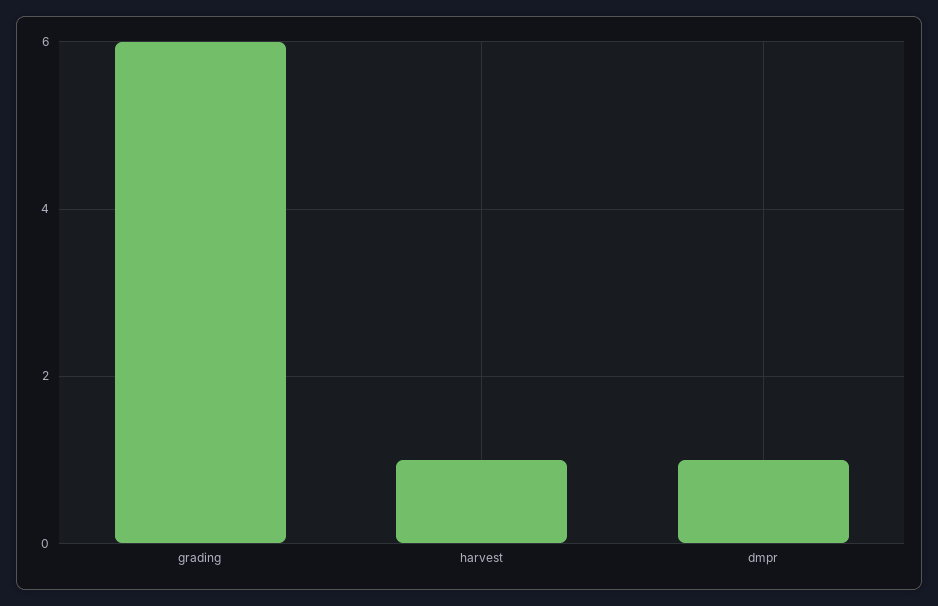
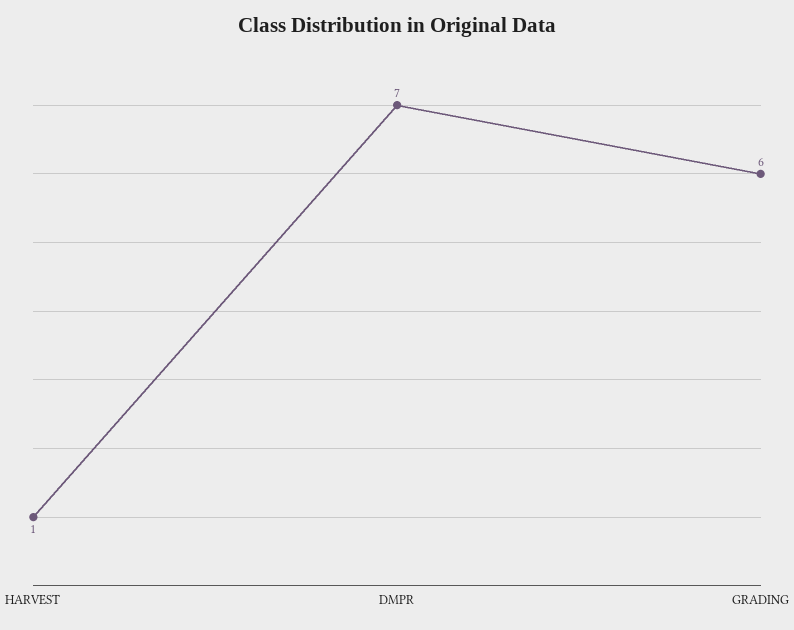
  {
    "grading": 6,
    "harvest": 1,
-   "dmpr": 1
+   "dmpr": 7
  }

